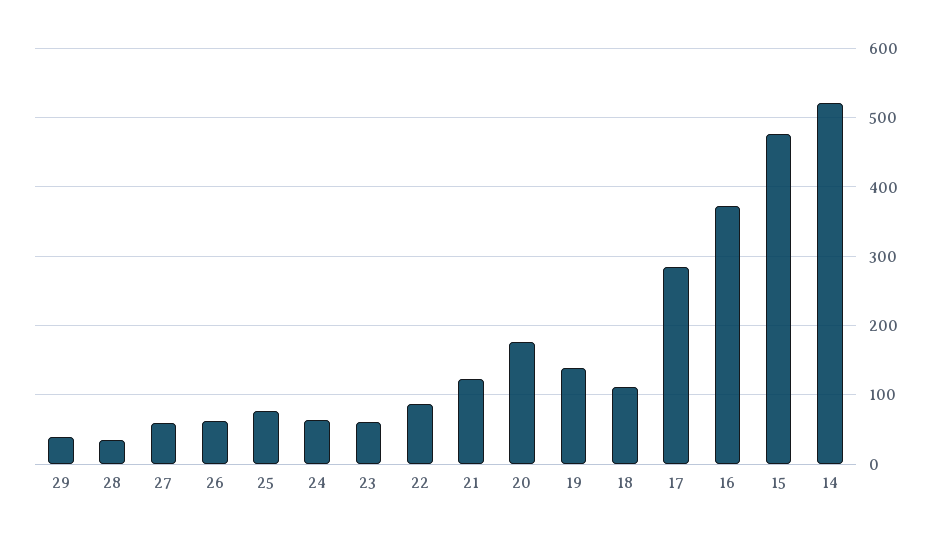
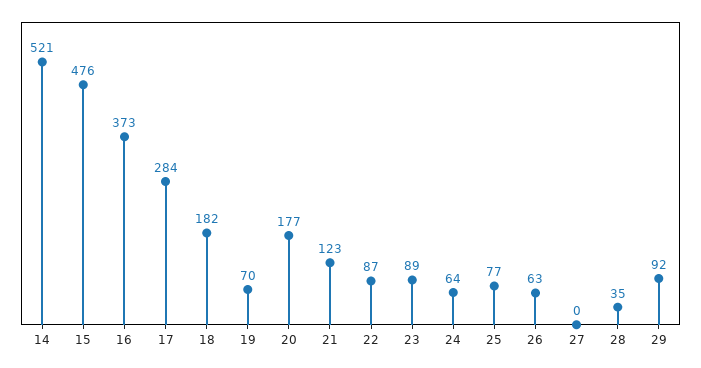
  {
-   "29": 40,
+   "29": 92,
    "28": 35,
-   "27": 60,
+   "27": 0,
    "26": 63,
    "25": 77,
    "24": 64,
-   "23": 60,
+   "23": 89,
    "22": 87,
    "21": 123,
    "20": 177,
-   "19": 140,
+   "19": 70,
-   "18": 110,
+   "18": 182,
    "17": 284,
    "16": 373,
    "15": 476,
    "14": 521
  }

